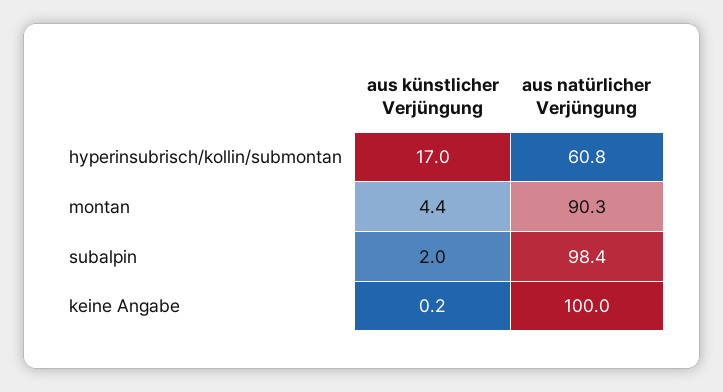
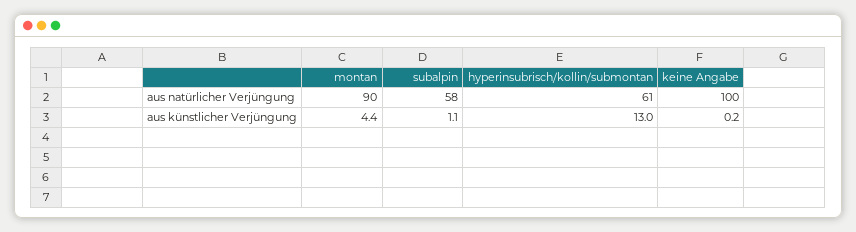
  {
    "aus künstlicher Verjüngung": {
-     "hyperinsubrisch/kollin/submontan": 17,
+     "hyperinsubrisch/kollin/submontan": 13,
      "montan": 4.4,
-     "subalpin": 2,
+     "subalpin": 1.1,
      "keine Angabe": 0.2
    },
    "aus natürlicher Verjüngung": {
      "hyperinsubrisch/kollin/submontan": 60.8,
      "montan": 90.3,
-     "subalpin": 98.4,
+     "subalpin": 58,
      "keine Angabe": 100
    }
  }

